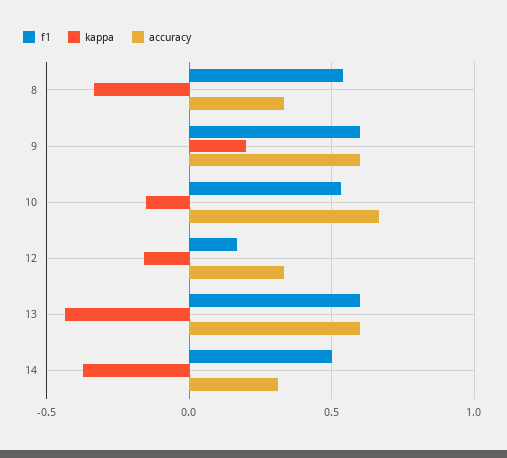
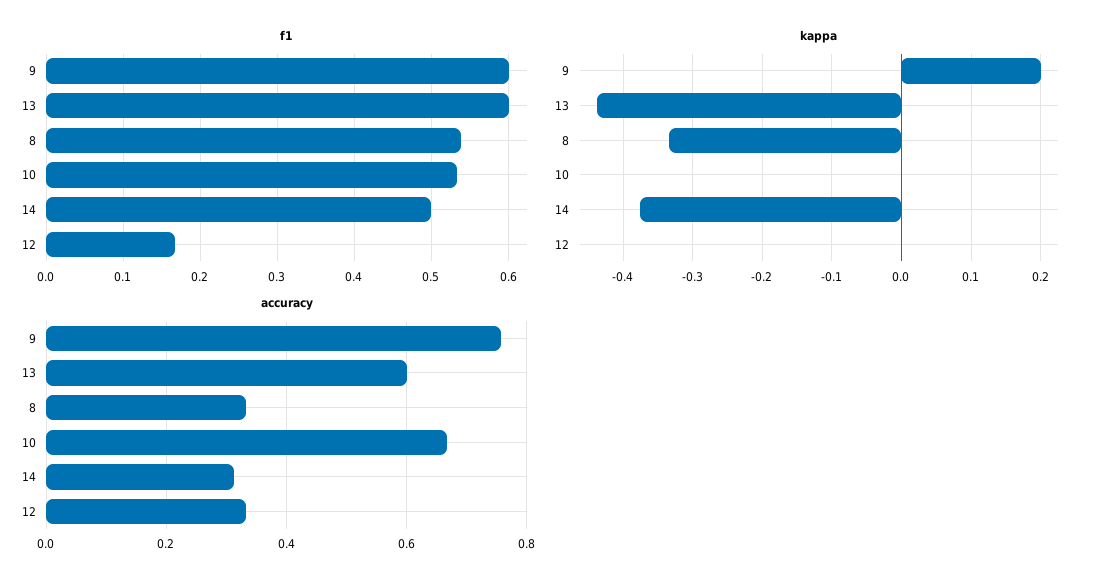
  {
    "f1": {
      "8": 0.54,
      "9": 0.6,
      "10": 0.53,
      "12": 0.17,
      "13": 0.6,
      "14": 0.5
    },
    "kappa": {
      "8": -0.33,
      "9": 0.2,
-     "10": -0.15,
+     "10": 0,
-     "12": -0.15,
+     "12": 0,
      "13": -0.44,
      "14": -0.38
    },
    "accuracy": {
      "8": 0.34,
-     "9": 0.6,
+     "9": 0.76,
      "10": 0.66,
      "12": 0.34,
      "13": 0.6,
      "14": 0.32
    }
  }

